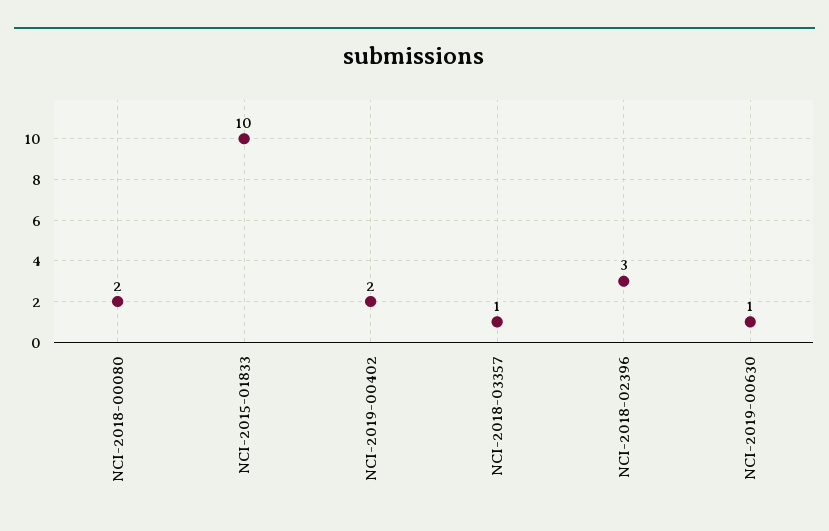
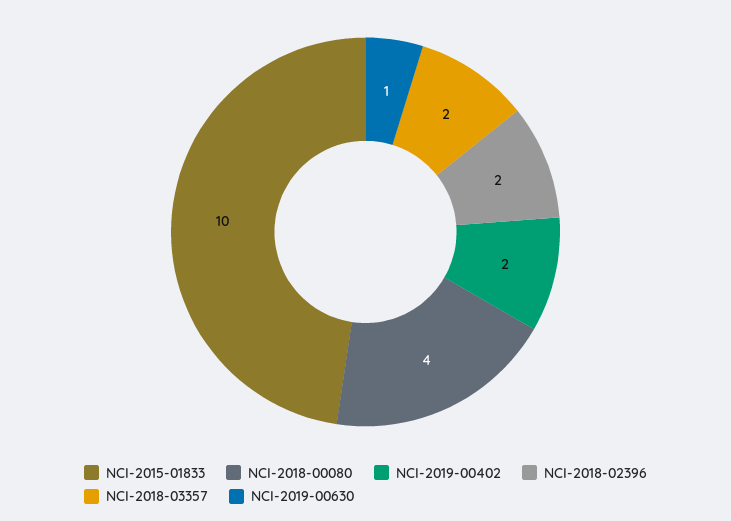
  {
-   "NCI-2018-00080": 2,
+   "NCI-2018-00080": 4,
    "NCI-2015-01833": 10,
    "NCI-2019-00402": 2,
-   "NCI-2018-03357": 1,
+   "NCI-2018-03357": 2,
-   "NCI-2018-02396": 3,
+   "NCI-2018-02396": 2,
    "NCI-2019-00630": 1
  }

